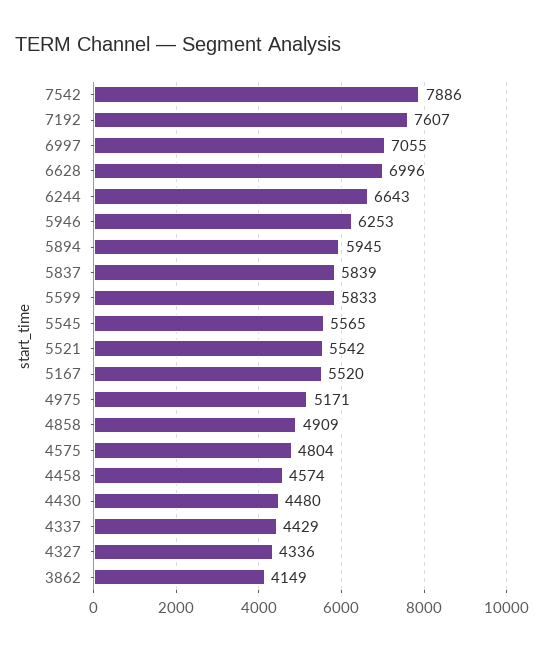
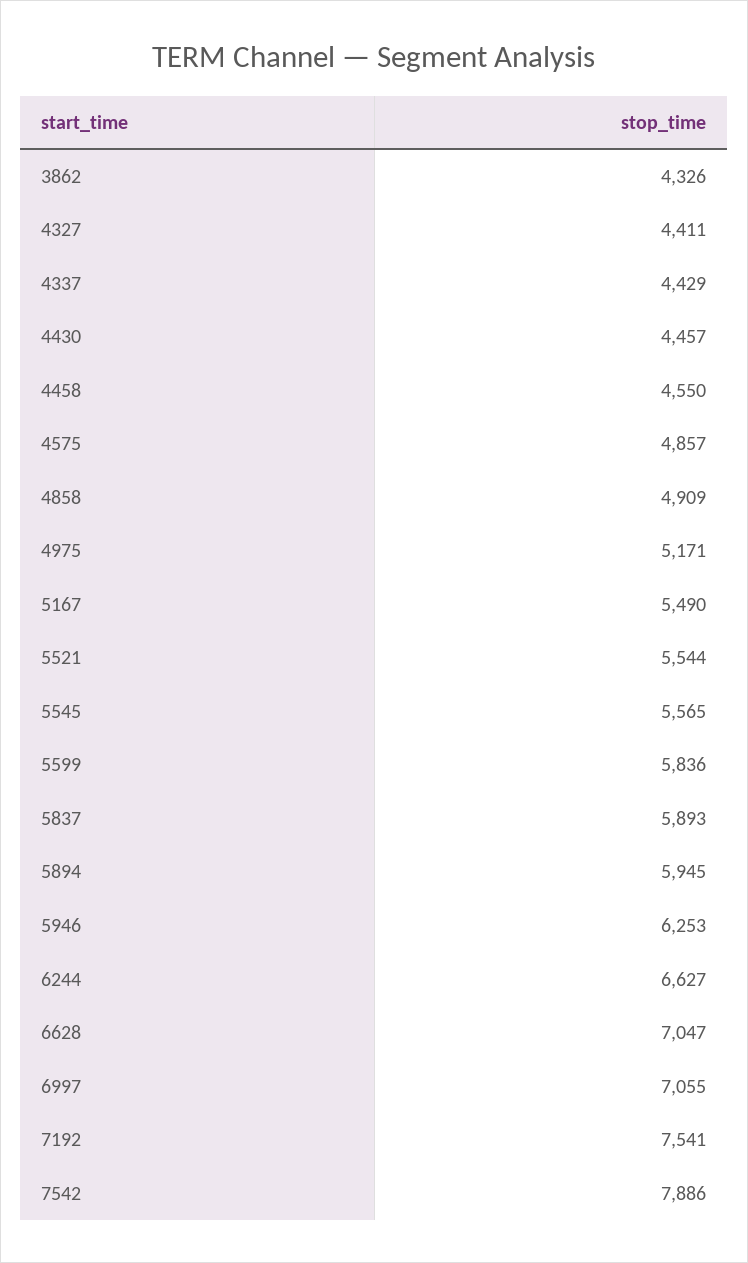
  {
    "7542": 7886,
-   "7192": 7607,
+   "7192": 7541,
    "6997": 7055,
-   "6628": 6996,
+   "6628": 7047,
-   "6244": 6643,
+   "6244": 6627,
    "5946": 6253,
    "5894": 5945,
-   "5837": 5839,
+   "5837": 5893,
-   "5599": 5833,
+   "5599": 5836,
    "5545": 5565,
-   "5521": 5542,
+   "5521": 5544,
-   "5167": 5520,
+   "5167": 5490,
    "4975": 5171,
    "4858": 4909,
-   "4575": 4804,
+   "4575": 4857,
-   "4458": 4574,
+   "4458": 4550,
-   "4430": 4480,
+   "4430": 4457,
    "4337": 4429,
-   "4327": 4336,
+   "4327": 4411,
-   "3862": 4149
+   "3862": 4326
  }

